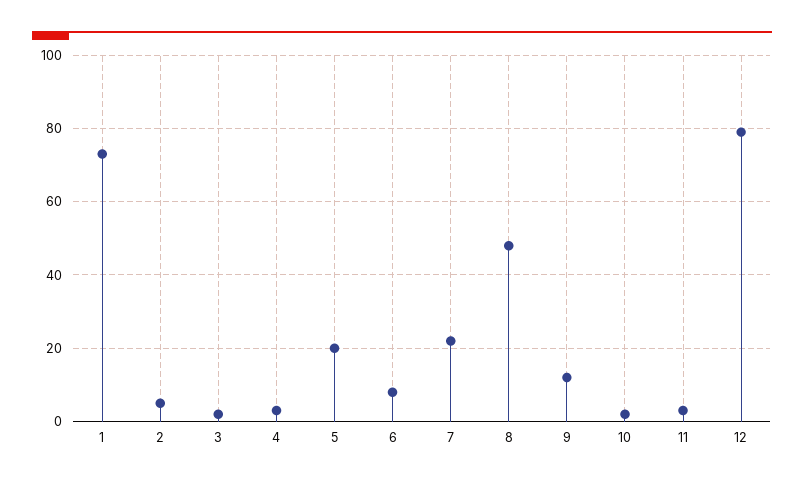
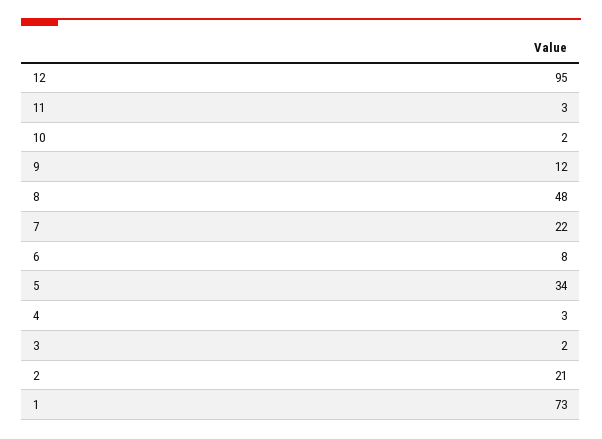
  {
    "1": 73,
-   "2": 5,
+   "2": 21,
    "3": 2,
    "4": 3,
-   "5": 20,
+   "5": 34,
    "6": 8,
    "7": 22,
    "8": 48,
    "9": 12,
    "10": 2,
    "11": 3,
-   "12": 80
+   "12": 95
  }

